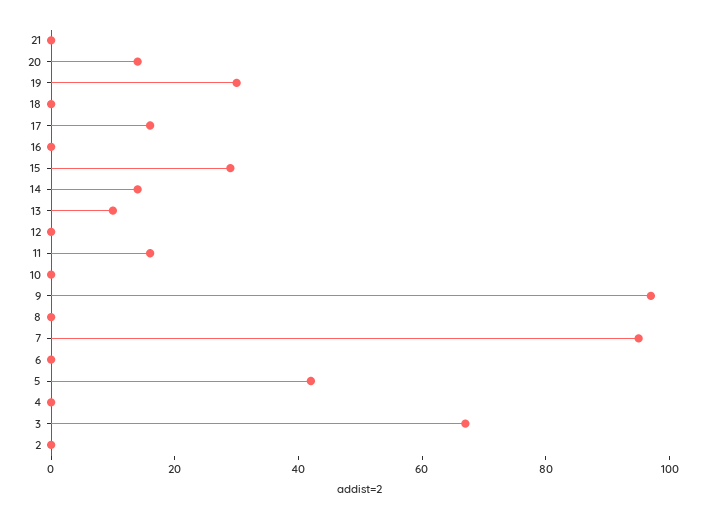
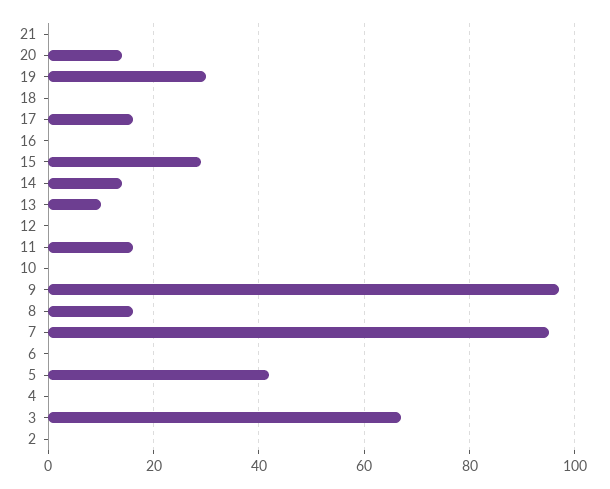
  {
    "21": 0,
    "20": 15,
    "19": 30,
    "18": 0,
    "17": 15,
    "16": 0,
    "15": 30,
    "14": 15,
    "13": 10,
    "12": 0,
    "11": 15,
    "10": 0,
    "9": 95,
-   "8": 0,
+   "8": 15,
    "7": 95,
    "6": 0,
    "5": 40,
    "4": 0,
    "3": 65,
    "2": 0
  }

